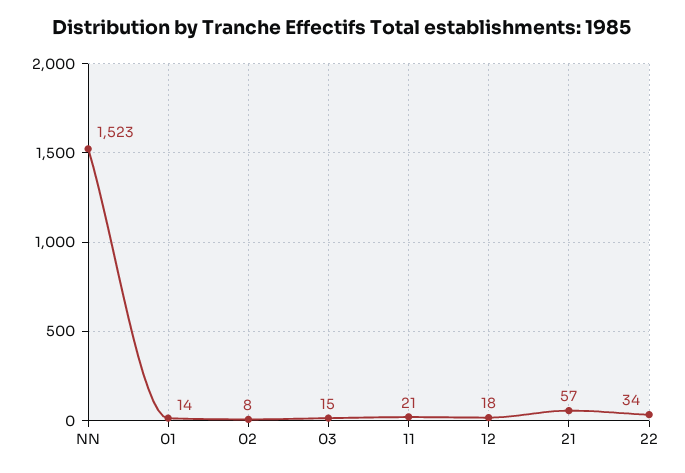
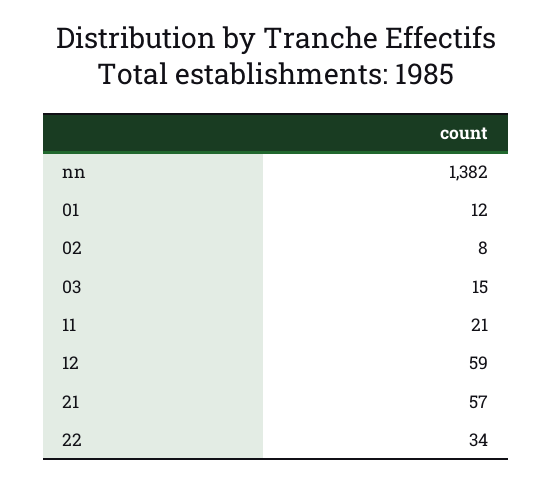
  {
-   "NN": 1523,
+   "NN": 1382,
-   "01": 14,
+   "01": 12,
    "02": 8,
    "03": 15,
    "11": 21,
-   "12": 18,
+   "12": 59,
    "21": 57,
    "22": 34
  }

